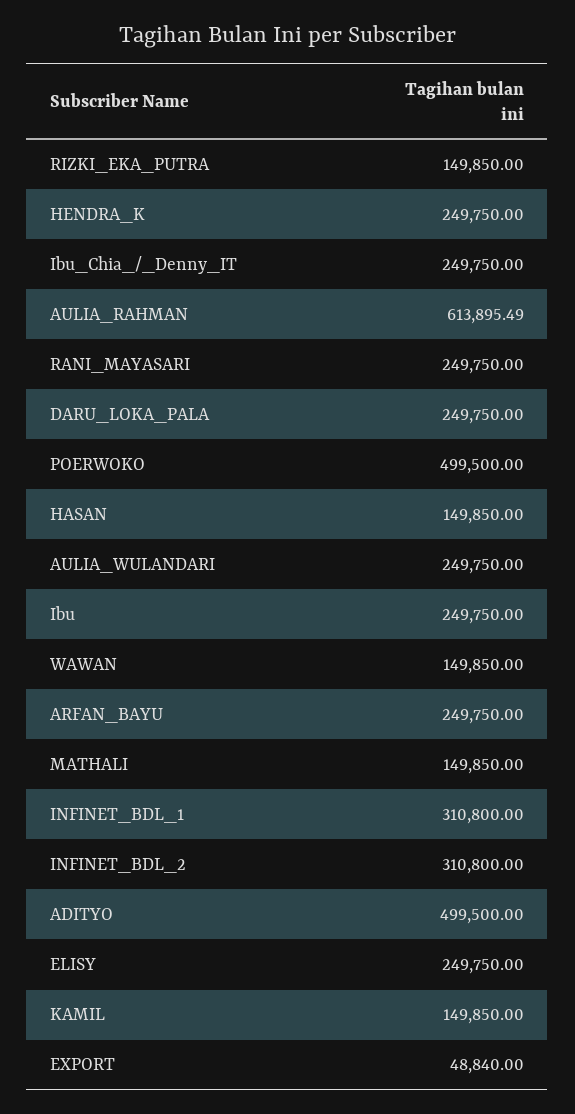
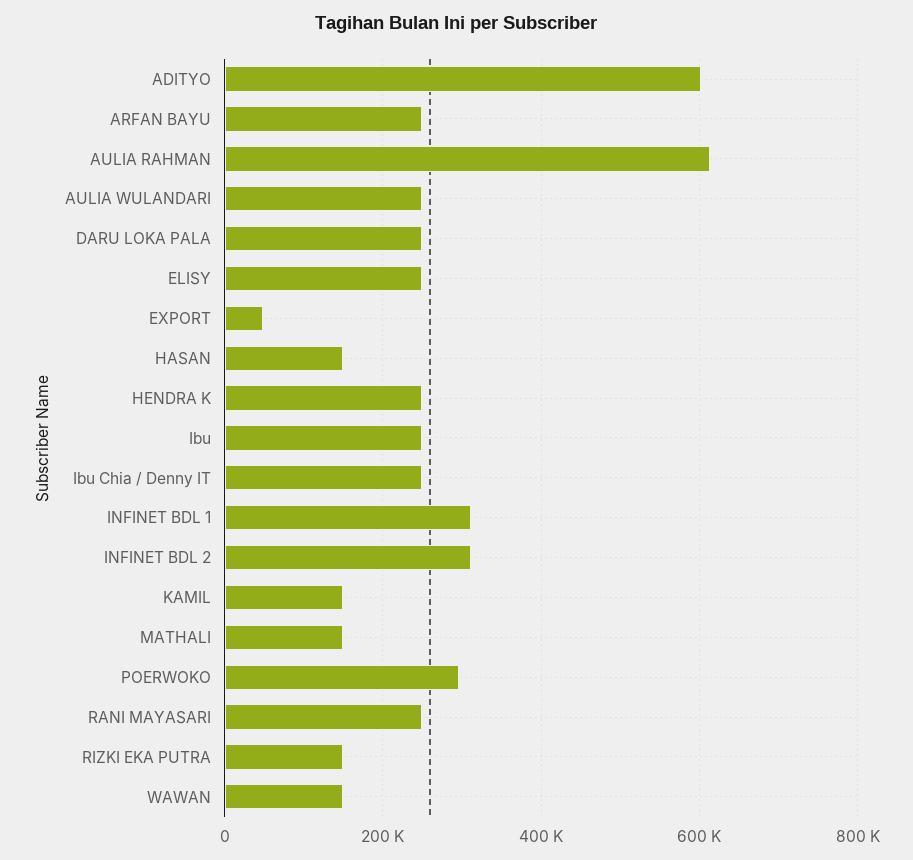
  {
    "RIZKI_EKA_PUTRA": 149850,
    "HENDRA_K": 249750,
    "Ibu_Chia_/_Denny_IT": 249750,
    "AULIA_RAHMAN": 613895.49,
    "RANI_MAYASARI": 249750,
    "DARU_LOKA_PALA": 249750,
-   "POERWOKO": 499500,
+   "POERWOKO": 300000,
    "HASAN": 149850,
    "AULIA_WULANDARI": 249750,
    "Ibu": 249750,
    "WAWAN": 149850,
    "ARFAN_BAYU": 249750,
    "MATHALI": 149850,
    "INFINET_BDL_1": 310800,
    "INFINET_BDL_2": 310800,
-   "ADITYO": 499500,
+   "ADITYO": 600000,
    "ELISY": 249750,
    "KAMIL": 149850,
    "EXPORT": 48840
  }

